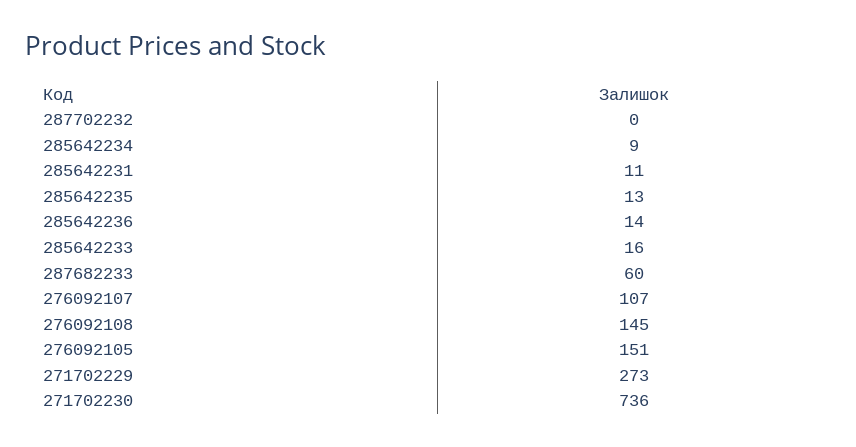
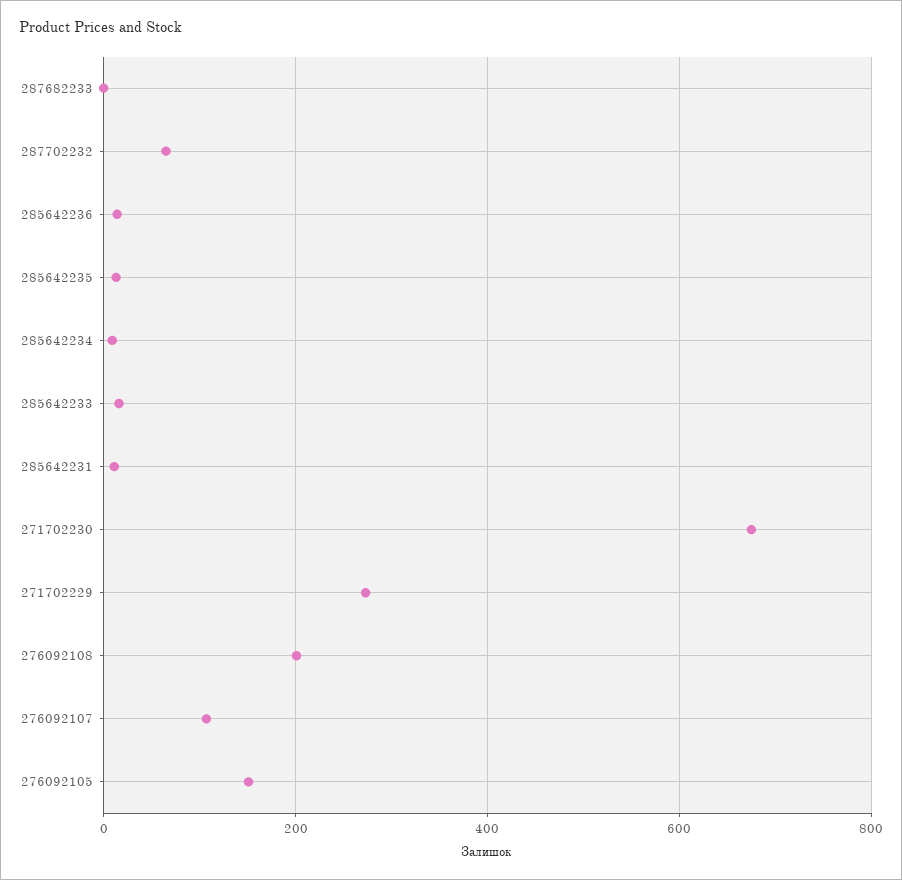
  {
-   "287702232": 0,
+   "287702232": 60,
    "285642234": 9,
    "285642231": 11,
    "285642235": 13,
    "285642236": 14,
    "285642233": 16,
-   "287682233": 60,
+   "287682233": 0,
    "276092107": 107,
-   "276092108": 145,
+   "276092108": 200,
    "276092105": 151,
    "271702229": 273,
-   "271702230": 736
+   "271702230": 680
  }

